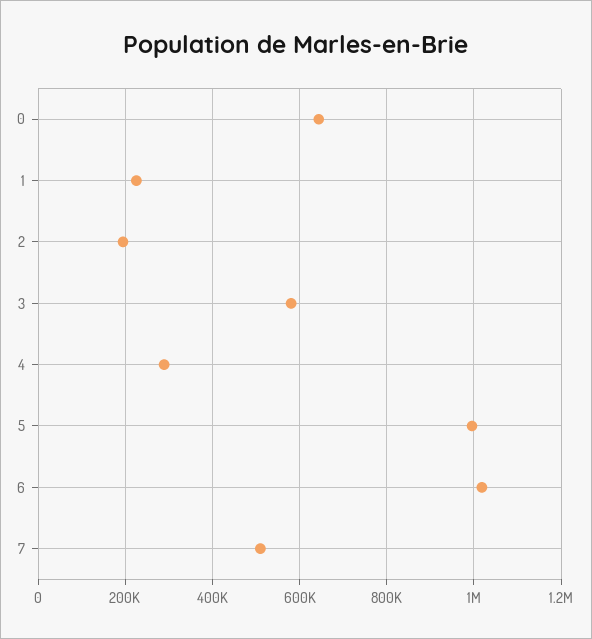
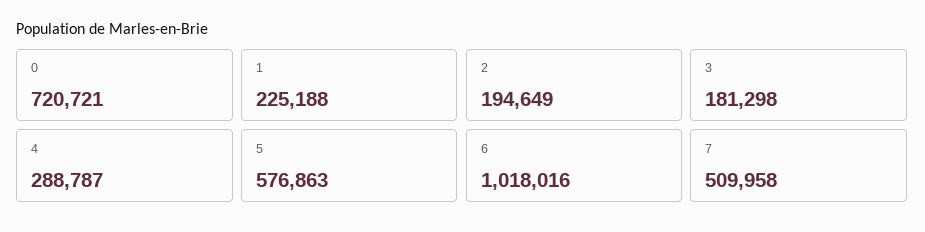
  {
-   "0": 640000,
+   "0": 720721,
    "1": 225188,
    "2": 194649,
-   "3": 580000,
+   "3": 181298,
    "4": 288787,
-   "5": 1000000,
+   "5": 576863,
    "6": 1018016,
    "7": 509958
  }

